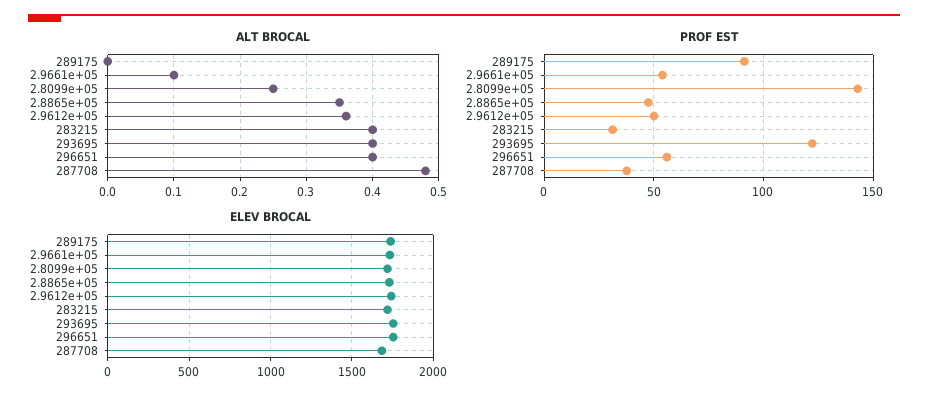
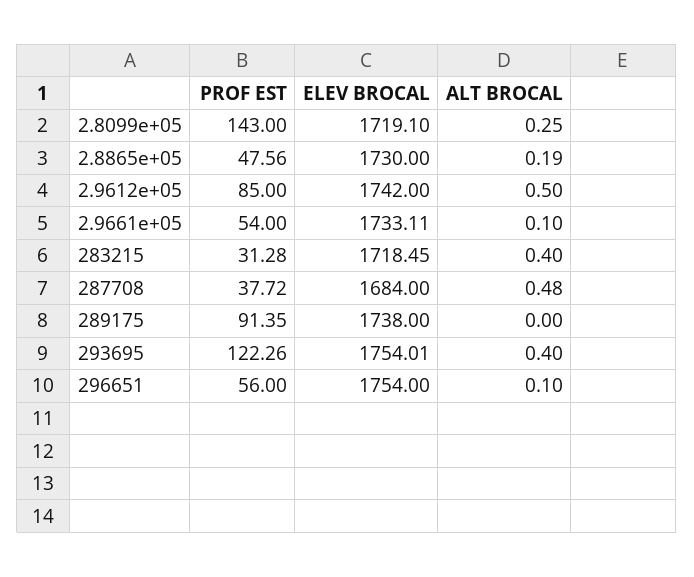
  {
    "ALT BROCAL": {
      "289175": 0,
      "2.9661e+05": 0.1,
      "2.8099e+05": 0.25,
-     "2.8865e+05": 0.35,
+     "2.8865e+05": 0.19,
-     "2.9612e+05": 0.36,
+     "2.9612e+05": 0.5,
      "283215": 0.4,
      "293695": 0.4,
-     "296651": 0.4,
+     "296651": 0.1,
      "287708": 0.48
    },
    "PROF EST": {
      "289175": 91.35,
      "2.9661e+05": 54,
      "2.8099e+05": 143,
      "2.8865e+05": 47.56,
-     "2.9612e+05": 50,
+     "2.9612e+05": 85,
      "283215": 31.28,
      "293695": 122.26,
      "296651": 56,
      "287708": 37.72
    },
    "ELEV BROCAL": {
      "289175": 1738,
      "2.9661e+05": 1733.11,
      "2.8099e+05": 1719.1,
      "2.8865e+05": 1730,
      "2.9612e+05": 1742,
      "283215": 1718.45,
      "293695": 1754.01,
      "296651": 1754,
      "287708": 1684
    }
  }

